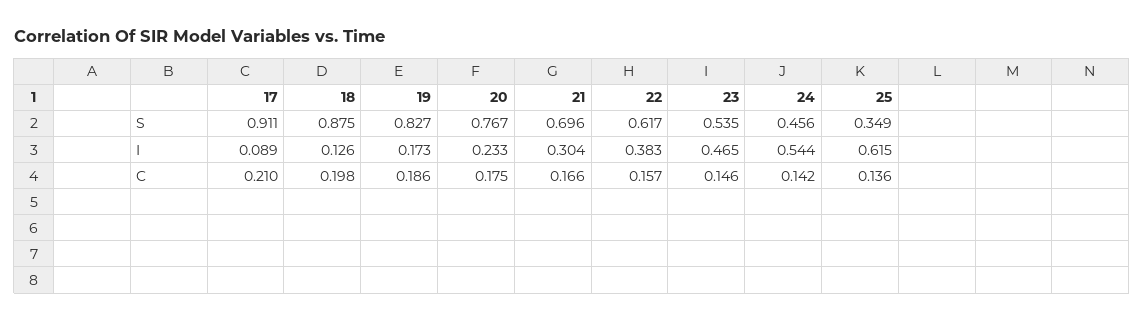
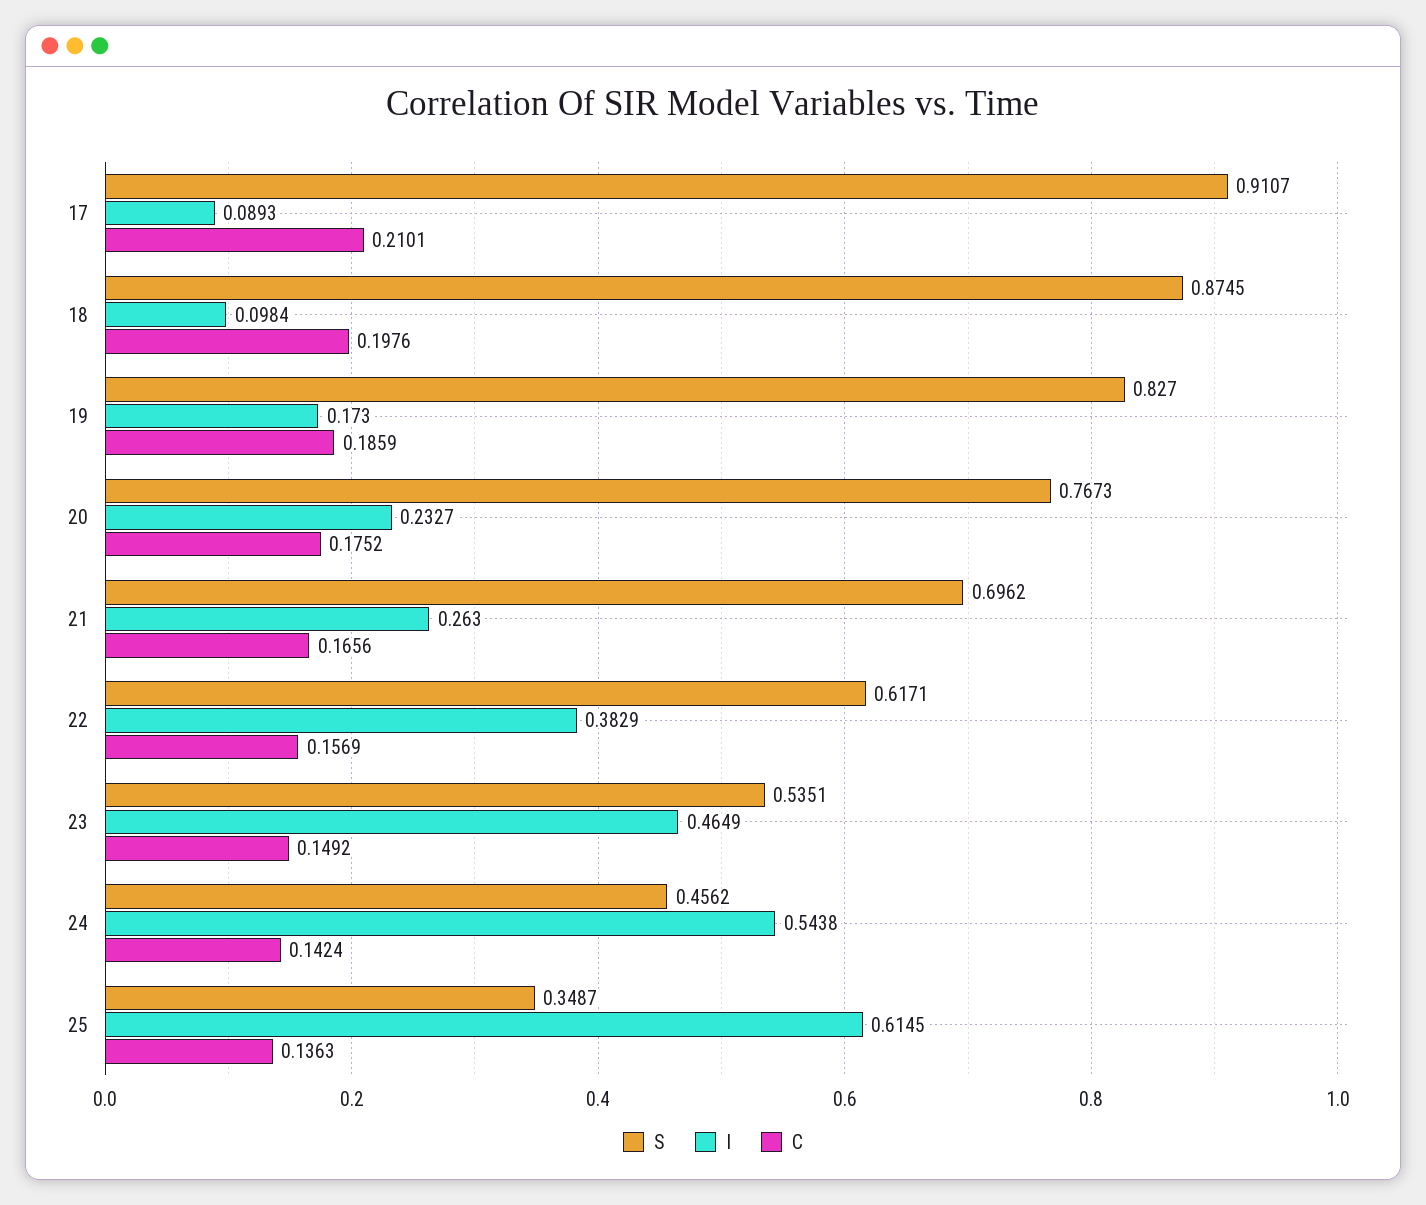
  {
    "S": {
      "17": 0.9107,
      "18": 0.8745,
      "19": 0.827,
      "20": 0.7673,
      "21": 0.6962,
      "22": 0.6171,
      "23": 0.5351,
      "24": 0.4562,
      "25": 0.3487
    },
    "I": {
      "17": 0.0893,
-     "18": 0.126,
+     "18": 0.0984,
      "19": 0.173,
      "20": 0.2327,
-     "21": 0.304,
+     "21": 0.263,
      "22": 0.3829,
      "23": 0.4649,
      "24": 0.5438,
      "25": 0.6145
    },
    "C": {
      "17": 0.2101,
      "18": 0.1976,
      "19": 0.1859,
      "20": 0.1752,
      "21": 0.1656,
      "22": 0.1569,
-     "23": 0.146,
+     "23": 0.1492,
      "24": 0.1424,
      "25": 0.1363
    }
  }

